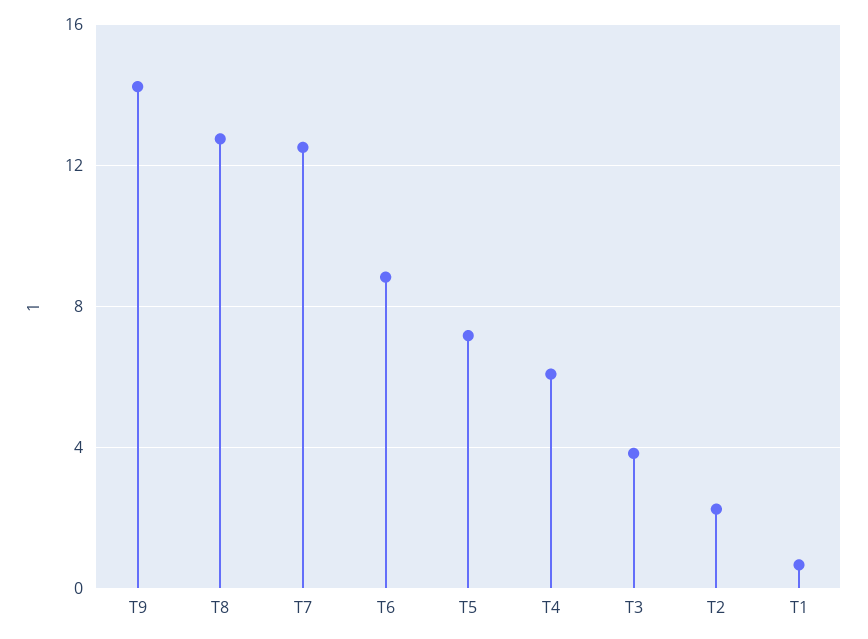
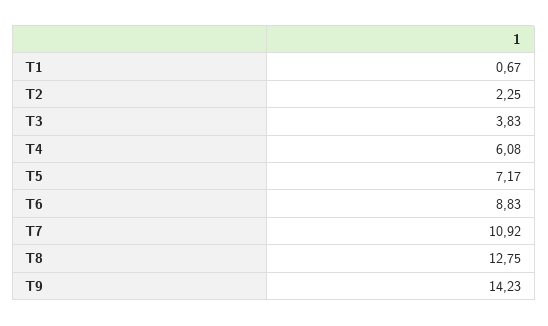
  {
    "T9": 14.23,
    "T8": 12.75,
-   "T7": 12.5,
+   "T7": 10.92,
    "T6": 8.83,
    "T5": 7.17,
    "T4": 6.08,
    "T3": 3.83,
    "T2": 2.25,
    "T1": 0.67
  }

